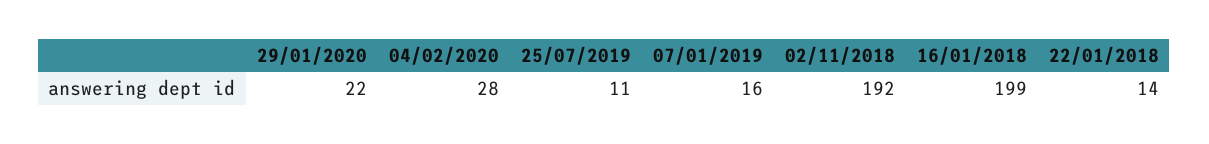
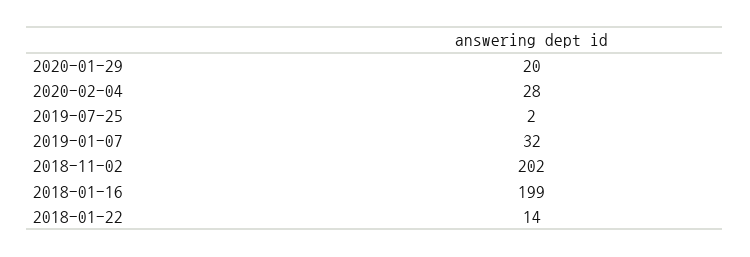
  {
-   "29/01/2020": 22,
+   "29/01/2020": 20,
    "04/02/2020": 28,
-   "25/07/2019": 11,
+   "25/07/2019": 2,
-   "07/01/2019": 16,
+   "07/01/2019": 32,
-   "02/11/2018": 192,
+   "02/11/2018": 202,
    "16/01/2018": 199,
    "22/01/2018": 14
  }

